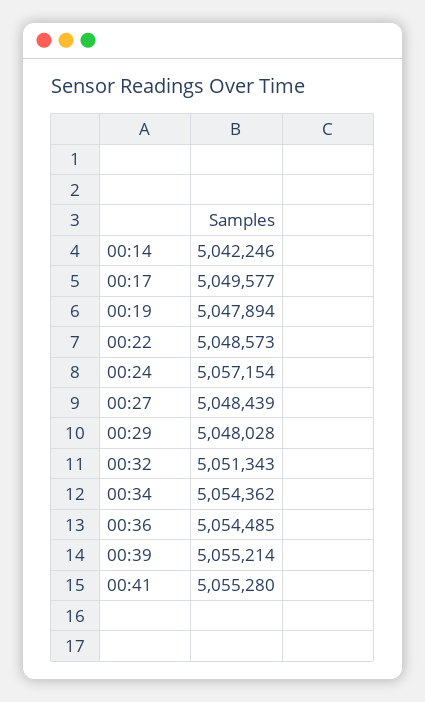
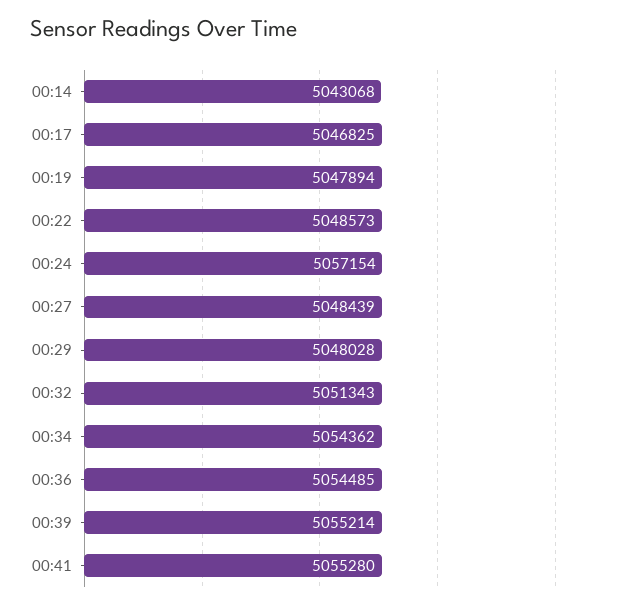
  {
-   "00:14": 5042246,
+   "00:14": 5043068,
-   "00:17": 5049577,
+   "00:17": 5046825,
    "00:19": 5047894,
    "00:22": 5048573,
    "00:24": 5057154,
    "00:27": 5048439,
    "00:29": 5048028,
    "00:32": 5051343,
    "00:34": 5054362,
    "00:36": 5054485,
    "00:39": 5055214,
    "00:41": 5055280
  }

